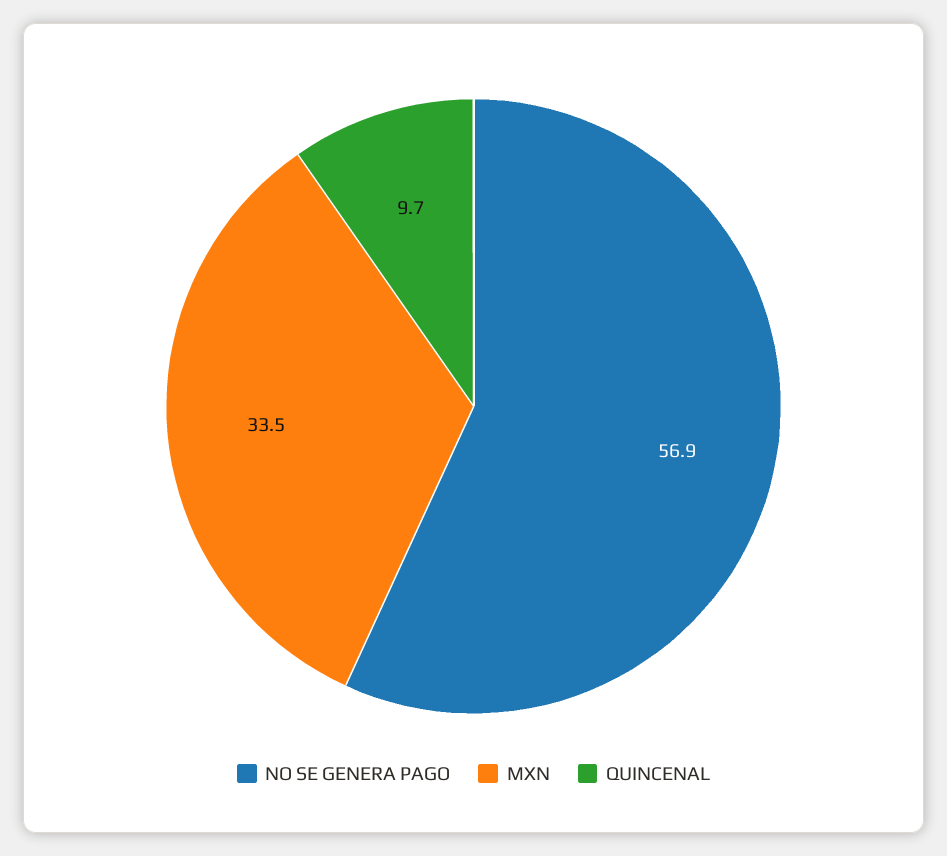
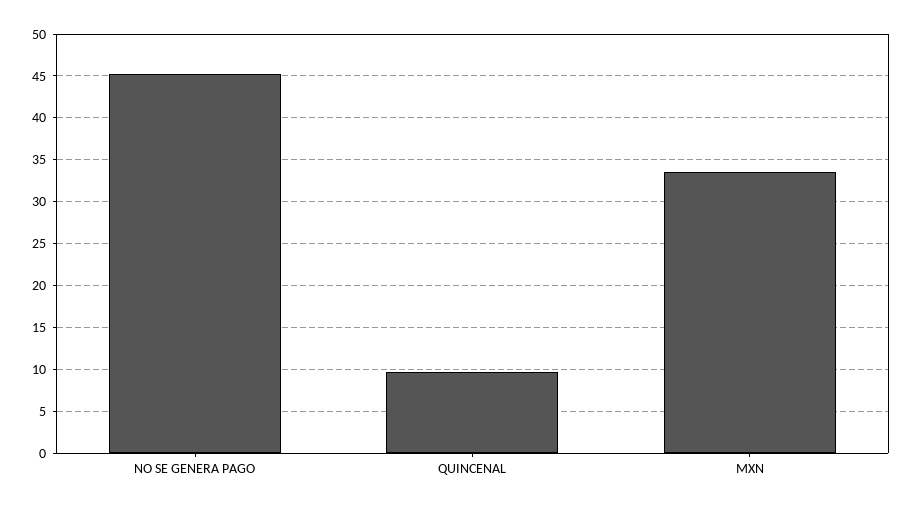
  {
-   "NO SE GENERA PAGO": 56.9,
+   "NO SE GENERA PAGO": 45,
    "MXN": 33.5,
    "QUINCENAL": 9.7
  }

